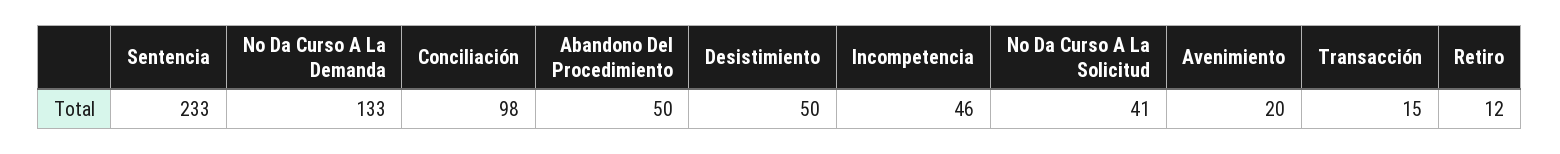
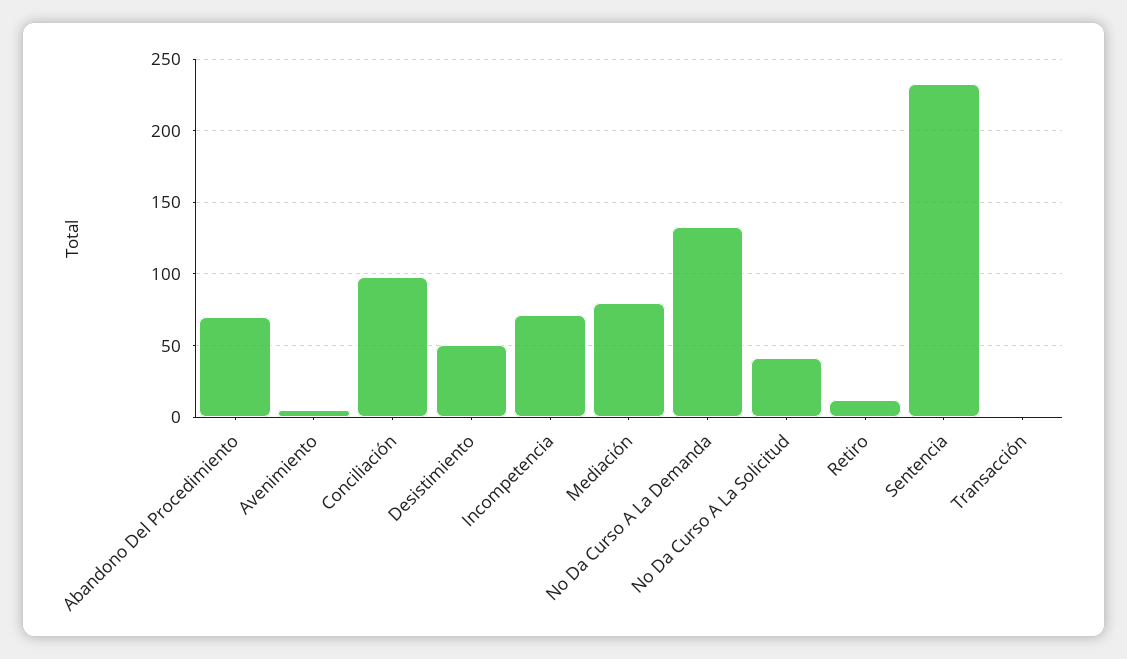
  {
    "Sentencia": 233,
    "No Da Curso A La Demanda": 133,
    "Conciliación": 98,
-   "Abandono Del Procedimiento": 50,
+   "Abandono Del Procedimiento": 70,
    "Desistimiento": 50,
-   "Incompetencia": 46,
+   "Incompetencia": 70,
    "No Da Curso A La Solicitud": 41,
-   "Avenimiento": 20,
+   "Avenimiento": 5,
-   "Transacción": 15,
+   "Transacción": 0,
-   "Retiro": 12
+   "Retiro": 12,
+   "Mediación": 80
  }

